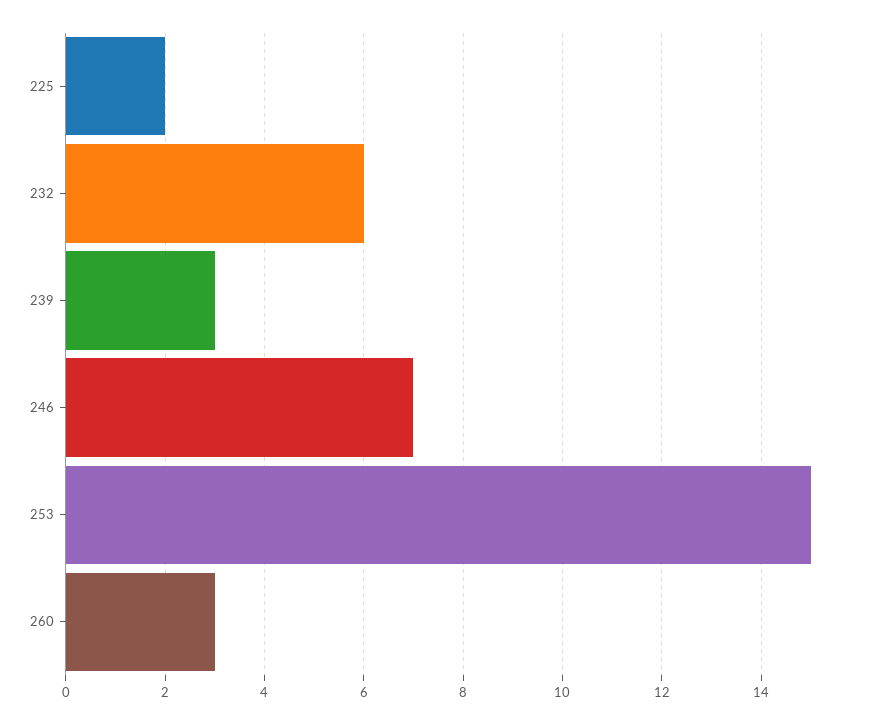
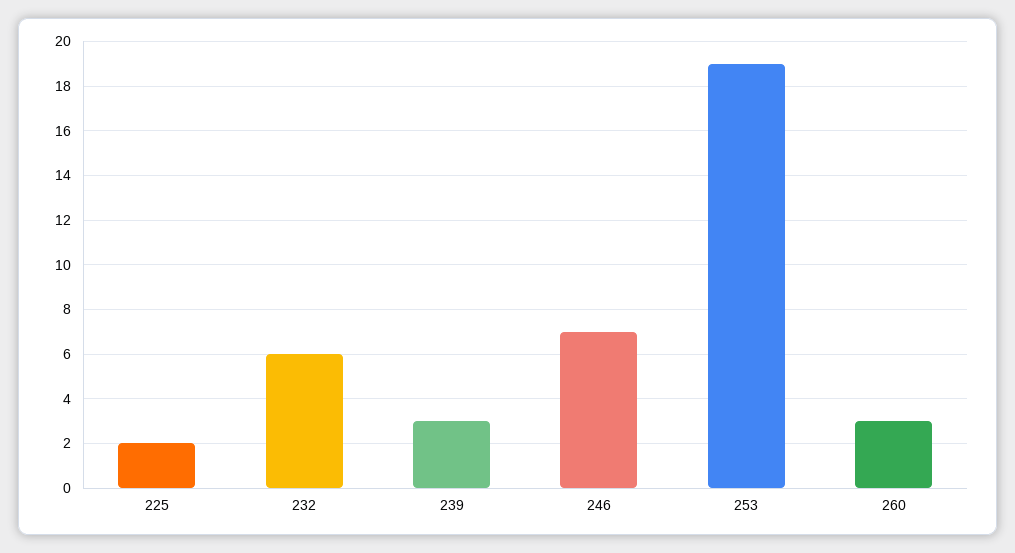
  {
    "225": 2,
    "232": 6,
    "239": 3,
    "246": 7,
-   "253": 15,
+   "253": 19,
    "260": 3
  }

